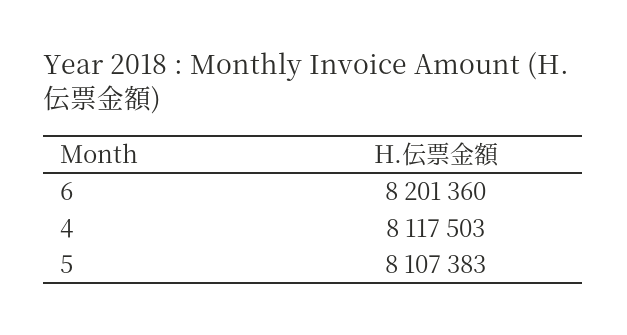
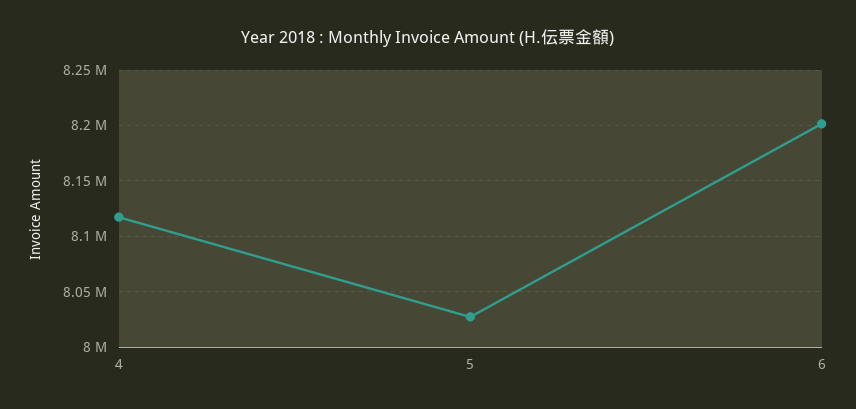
  {
    "6": 8201360,
    "4": 8117503,
-   "5": 8107383
+   "5": 8030000
  }

